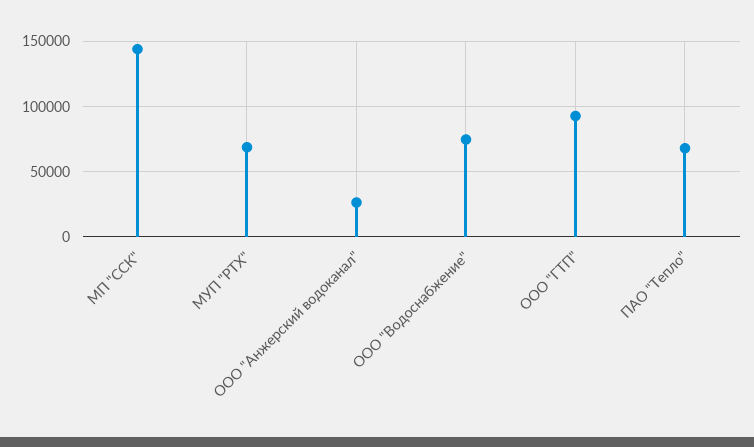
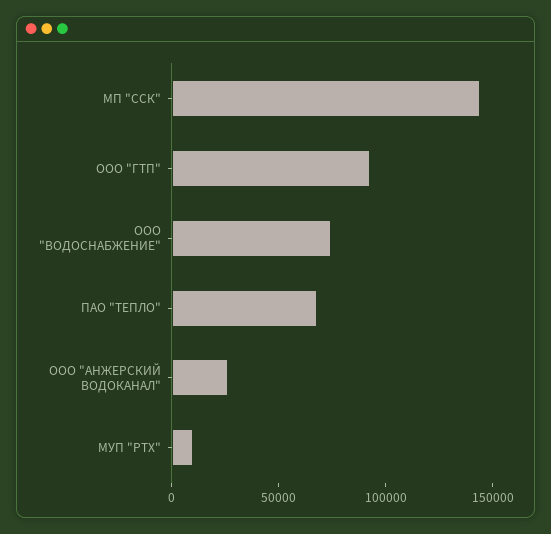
  {
    "МП \"ССК\"": 145000,
-   "МУП \"РТХ\"": 70000,
+   "МУП \"РТХ\"": 10000,
    "ООО \"Анжерский водоканал\"": 25000,
    "ООО \"Водоснабжение\"": 75000,
    "ООО \"ГТП\"": 95000,
    "ПАО \"Тепло\"": 70000
  }

